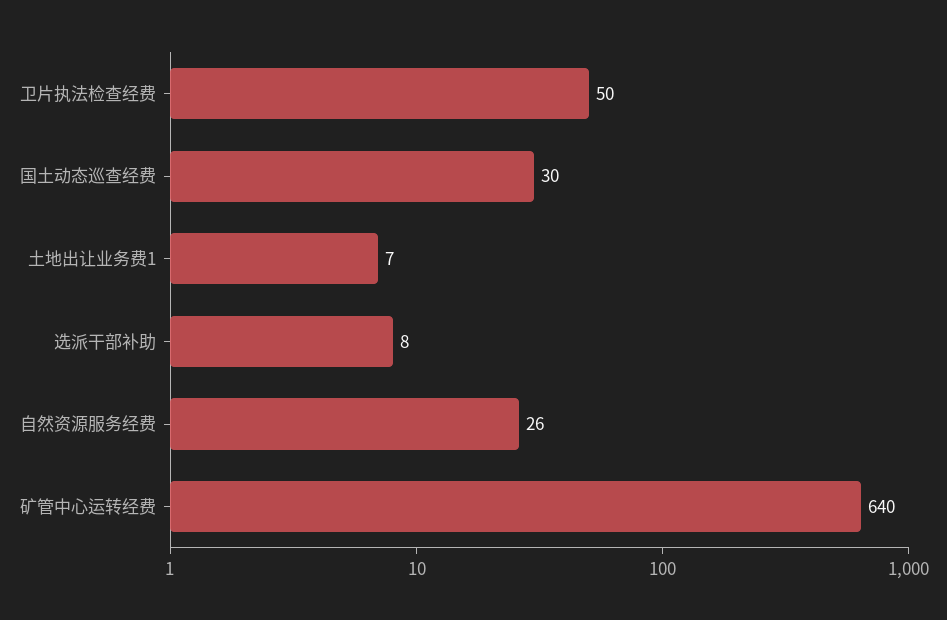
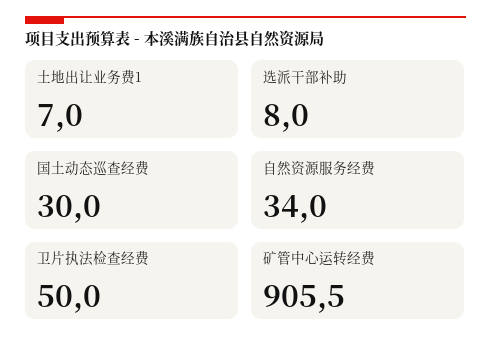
  {
    "卫片执法检查经费": 50,
    "国土动态巡查经费": 30,
    "土地出让业务费1": 7,
    "选派干部补助": 8,
-   "自然资源服务经费": 26,
+   "自然资源服务经费": 34,
-   "矿管中心运转经费": 640
+   "矿管中心运转经费": 905.5
  }

